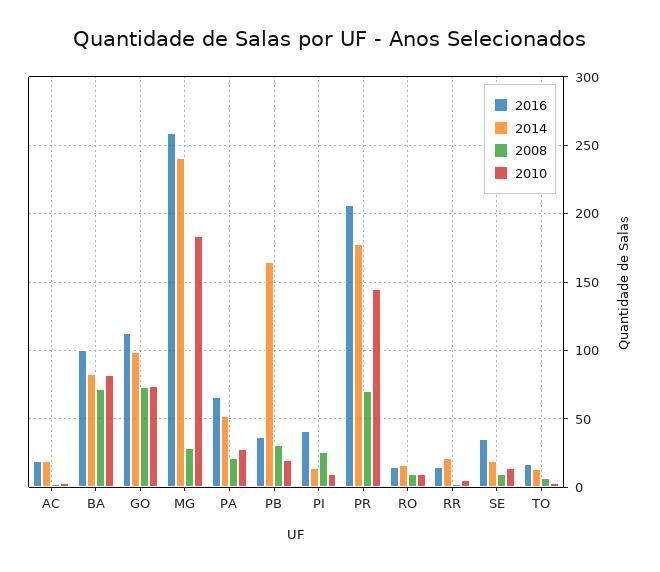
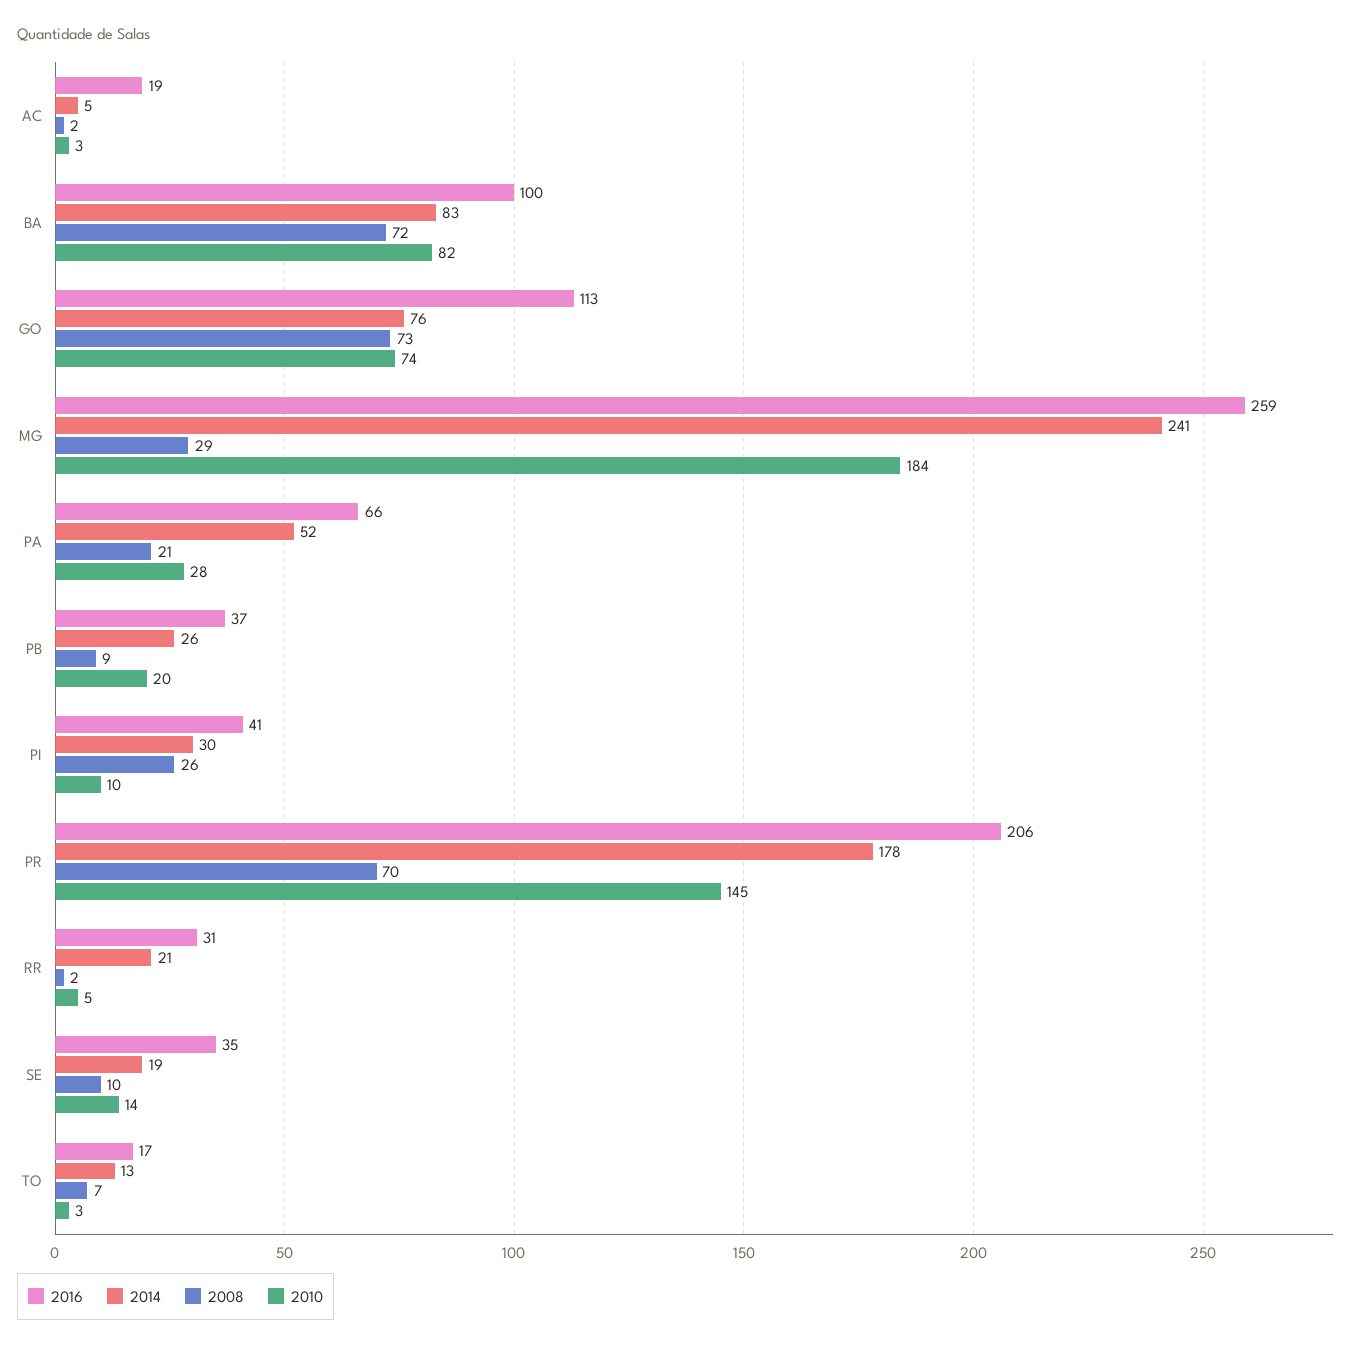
  {
    "2016": {
      "AC": 19,
      "BA": 100,
      "GO": 113,
      "MG": 259,
      "PA": 66,
      "PB": 37,
      "PI": 41,
      "PR": 206,
-     "RO": 15,
-     "RR": 15,
+     "RR": 31,
      "SE": 35,
      "TO": 17
    },
    "2014": {
-     "AC": 20,
+     "AC": 5,
      "BA": 83,
-     "GO": 100,
+     "GO": 76,
      "MG": 241,
      "PA": 52,
-     "PB": 165,
+     "PB": 26,
-     "PI": 15,
+     "PI": 30,
      "PR": 178,
-     "RO": 15,
      "RR": 21,
      "SE": 19,
      "TO": 13
    },
    "2008": {
      "AC": 2,
      "BA": 72,
      "GO": 73,
      "MG": 29,
      "PA": 21,
-     "PB": 30,
+     "PB": 9,
      "PI": 26,
      "PR": 70,
-     "RO": 10,
      "RR": 2,
      "SE": 10,
      "TO": 7
    },
    "2010": {
      "AC": 3,
      "BA": 82,
      "GO": 74,
      "MG": 184,
      "PA": 28,
      "PB": 20,
      "PI": 10,
      "PR": 145,
-     "RO": 10,
      "RR": 5,
      "SE": 14,
      "TO": 3
    }
  }

